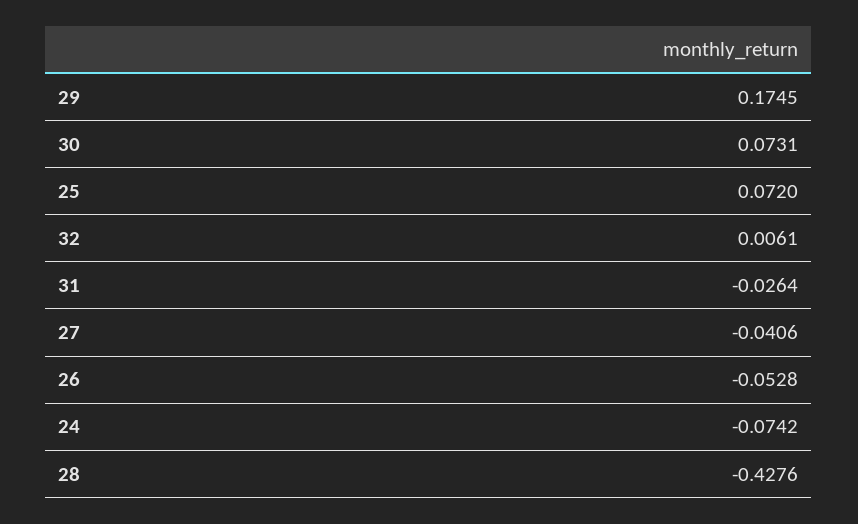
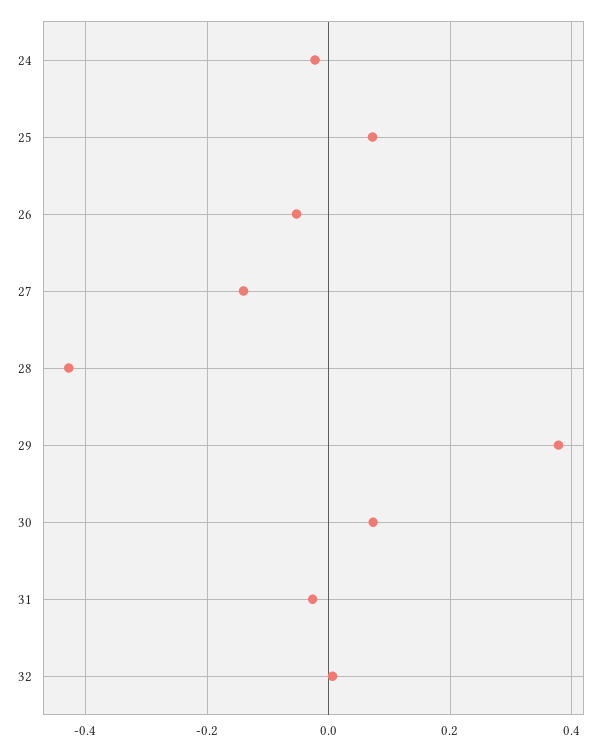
  {
-   "29": 0.1745,
+   "29": 0.38,
    "30": 0.0731,
    "25": 0.072,
    "32": 0.0061,
    "31": -0.0264,
-   "27": -0.0406,
+   "27": -0.14,
    "26": -0.0528,
-   "24": -0.0742,
+   "24": -0.02,
    "28": -0.4276
  }

